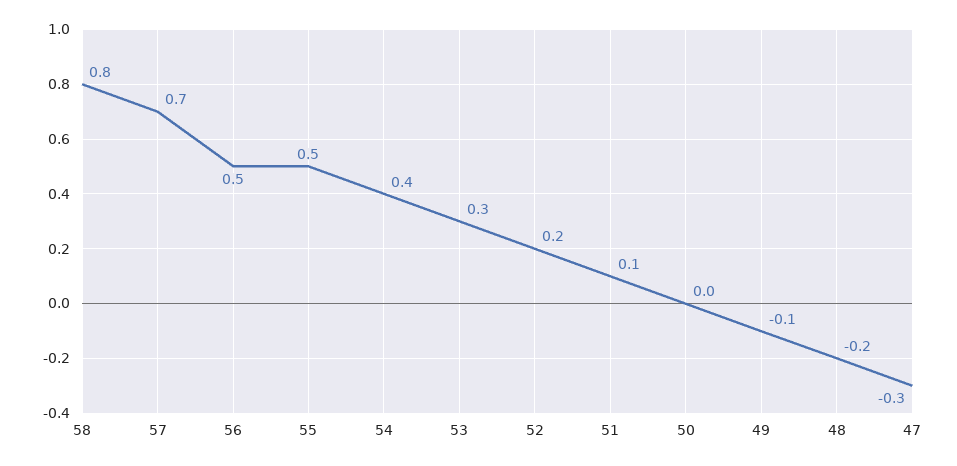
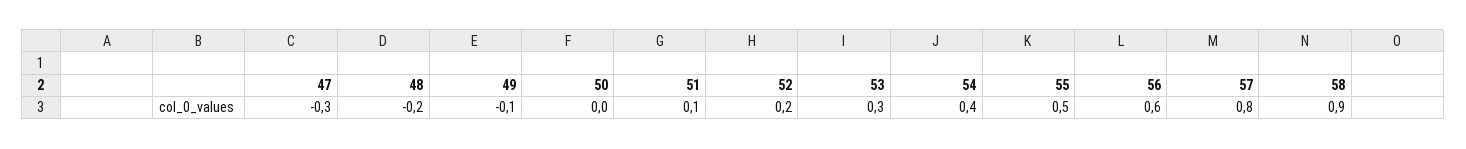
  {
-   "58": 0.8,
+   "58": 0.9,
-   "57": 0.7,
+   "57": 0.8,
-   "56": 0.5,
+   "56": 0.6,
    "55": 0.5,
    "54": 0.4,
    "53": 0.3,
    "52": 0.2,
    "51": 0.1,
    "50": 0,
    "49": -0.1,
    "48": -0.2,
    "47": -0.3
  }

